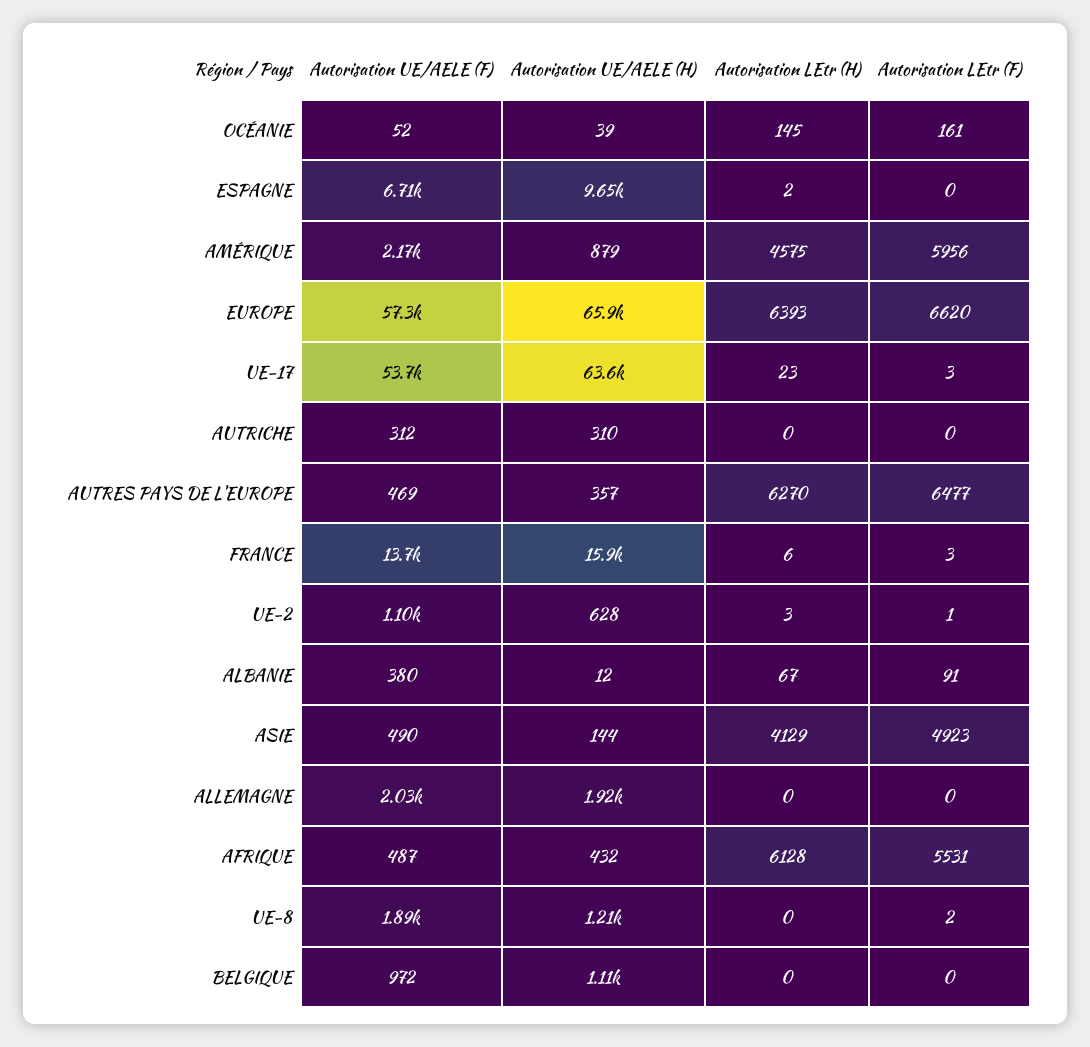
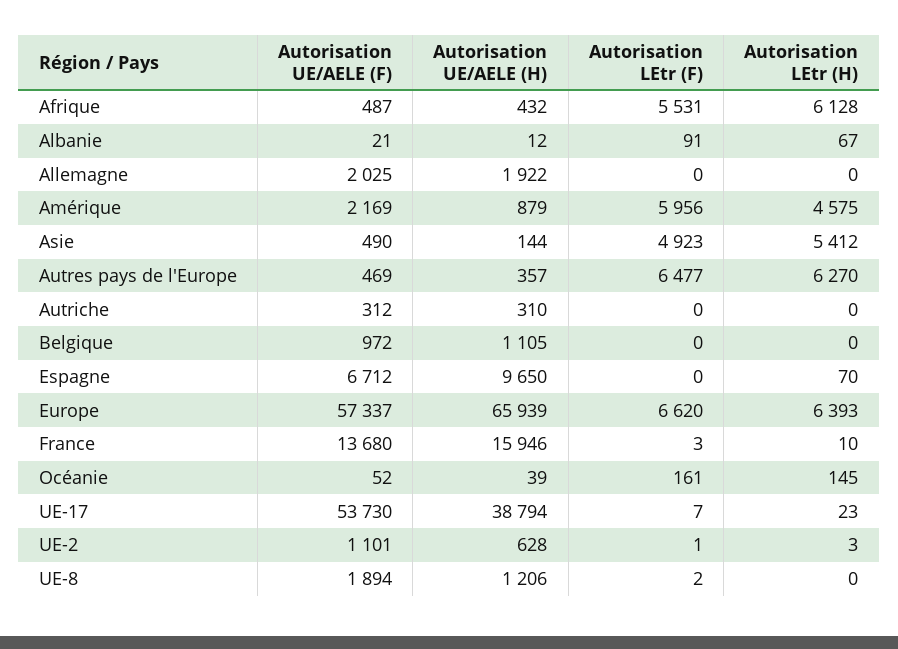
  {
    "Autorisation UE/AELE (F)": {
      "OCÉANIE": 52,
      "ESPAGNE": 6712,
      "AMÉRIQUE": 2169,
      "EUROPE": 57337,
      "UE-17": 53730,
      "AUTRICHE": 312,
      "AUTRES PAYS DE L'EUROPE": 469,
      "FRANCE": 13680,
      "UE-2": 1101,
-     "ALBANIE": 380,
+     "ALBANIE": 21,
      "ASIE": 490,
      "ALLEMAGNE": 2025,
      "AFRIQUE": 487,
      "UE-8": 1894,
      "BELGIQUE": 972
    },
    "Autorisation UE/AELE (H)": {
      "OCÉANIE": 39,
      "ESPAGNE": 9650,
      "AMÉRIQUE": 879,
      "EUROPE": 65939,
-     "UE-17": 63600,
+     "UE-17": 38794,
      "AUTRICHE": 310,
      "AUTRES PAYS DE L'EUROPE": 357,
      "FRANCE": 15946,
      "UE-2": 628,
      "ALBANIE": 12,
      "ASIE": 144,
      "ALLEMAGNE": 1922,
      "AFRIQUE": 432,
      "UE-8": 1206,
      "BELGIQUE": 1105
    },
    "Autorisation LEtr (H)": {
      "OCÉANIE": 145,
-     "ESPAGNE": 2,
+     "ESPAGNE": 70,
      "AMÉRIQUE": 4575,
      "EUROPE": 6393,
      "UE-17": 23,
      "AUTRICHE": 0,
      "AUTRES PAYS DE L'EUROPE": 6270,
-     "FRANCE": 6,
+     "FRANCE": 10,
      "UE-2": 3,
      "ALBANIE": 67,
-     "ASIE": 4129,
+     "ASIE": 5412,
      "ALLEMAGNE": 0,
      "AFRIQUE": 6128,
      "UE-8": 0,
      "BELGIQUE": 0
    },
    "Autorisation LEtr (F)": {
      "OCÉANIE": 161,
      "ESPAGNE": 0,
      "AMÉRIQUE": 5956,
      "EUROPE": 6620,
-     "UE-17": 3,
+     "UE-17": 7,
      "AUTRICHE": 0,
      "AUTRES PAYS DE L'EUROPE": 6477,
      "FRANCE": 3,
      "UE-2": 1,
      "ALBANIE": 91,
      "ASIE": 4923,
      "ALLEMAGNE": 0,
      "AFRIQUE": 5531,
      "UE-8": 2,
      "BELGIQUE": 0
    }
  }

